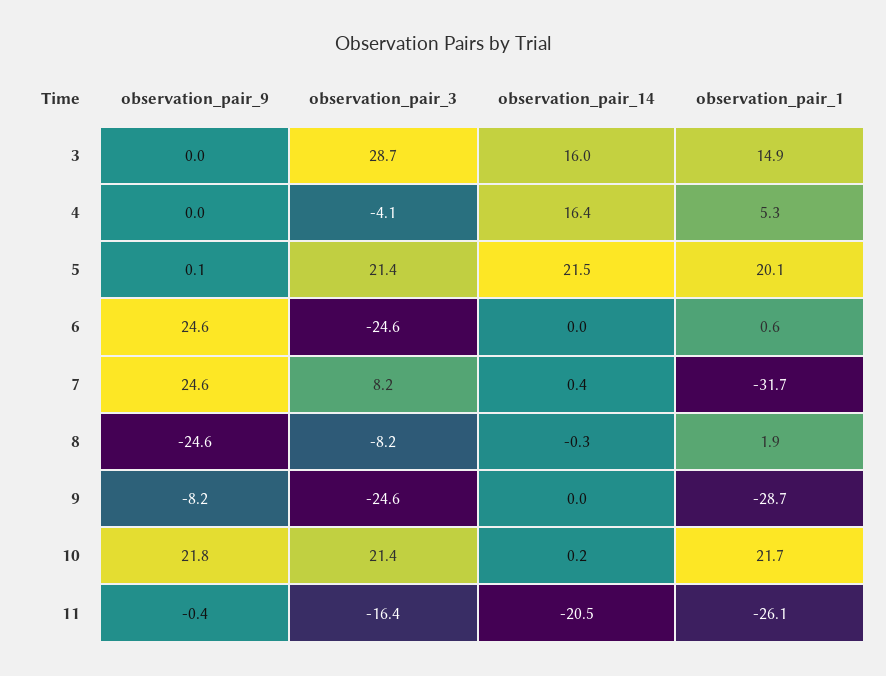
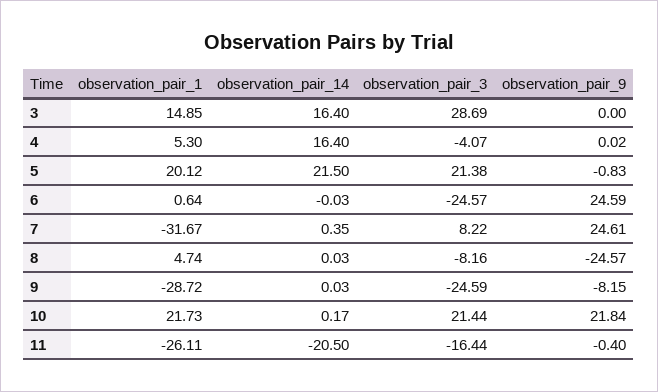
  {
    "observation_pair_9": {
      "3": 0,
      "4": 0.02,
-     "5": 0.1,
+     "5": -0.83,
      "6": 24.59,
      "7": 24.61,
      "8": -24.57,
      "9": -8.15,
      "10": 21.84,
      "11": -0.4
    },
    "observation_pair_3": {
      "3": 28.69,
      "4": -4.07,
      "5": 21.38,
      "6": -24.57,
      "7": 8.22,
      "8": -8.16,
      "9": -24.59,
      "10": 21.44,
      "11": -16.44
    },
    "observation_pair_14": {
-     "3": 16,
+     "3": 16.4,
      "4": 16.4,
      "5": 21.5,
      "6": -0.03,
      "7": 0.35,
-     "8": -0.3,
+     "8": 0.03,
      "9": 0.03,
      "10": 0.17,
      "11": -20.5
    },
    "observation_pair_1": {
      "3": 14.85,
      "4": 5.3,
      "5": 20.12,
      "6": 0.64,
      "7": -31.67,
-     "8": 1.9,
+     "8": 4.74,
      "9": -28.72,
      "10": 21.73,
      "11": -26.11
    }
  }

